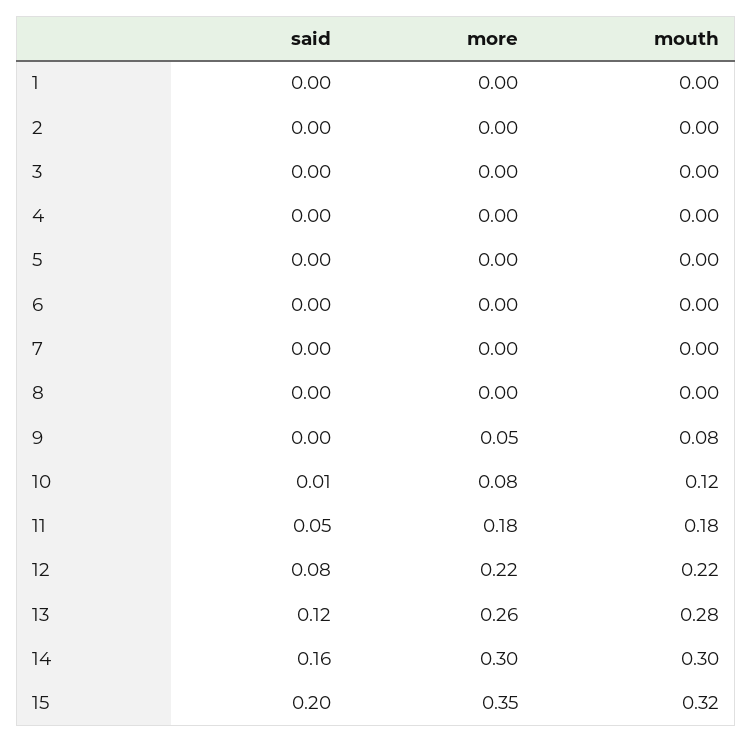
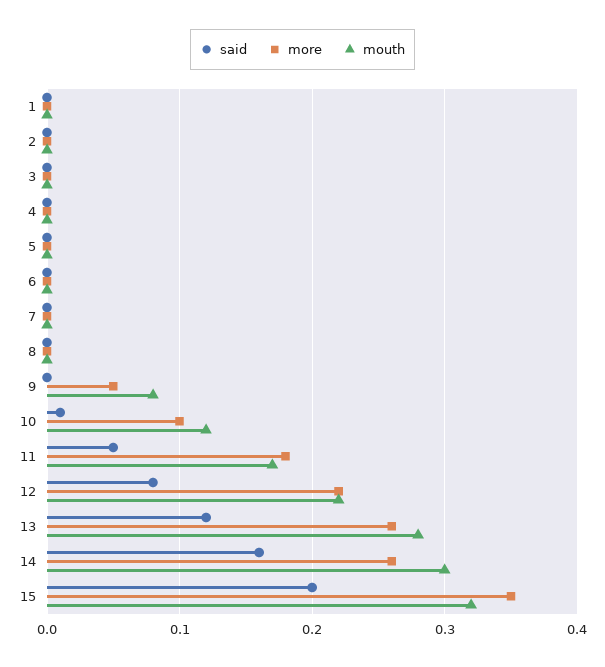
  {
    "said": {
      "1": 0,
      "2": 0,
      "3": 0,
      "4": 0,
      "5": 0,
      "6": 0,
      "7": 0,
      "8": 0,
      "9": 0,
      "10": 0.01,
      "11": 0.05,
      "12": 0.08,
      "13": 0.12,
      "14": 0.16,
      "15": 0.2
    },
    "more": {
      "1": 0,
      "2": 0,
      "3": 0,
      "4": 0,
      "5": 0,
      "6": 0,
      "7": 0,
      "8": 0,
      "9": 0.05,
-     "10": 0.08,
+     "10": 0.1,
      "11": 0.18,
      "12": 0.22,
      "13": 0.26,
-     "14": 0.3,
+     "14": 0.26,
      "15": 0.35
    },
    "mouth": {
      "1": 0,
      "2": 0,
      "3": 0,
      "4": 0,
      "5": 0,
      "6": 0,
      "7": 0,
      "8": 0,
      "9": 0.08,
      "10": 0.12,
-     "11": 0.18,
+     "11": 0.17,
      "12": 0.22,
      "13": 0.28,
      "14": 0.3,
      "15": 0.32
    }
  }

